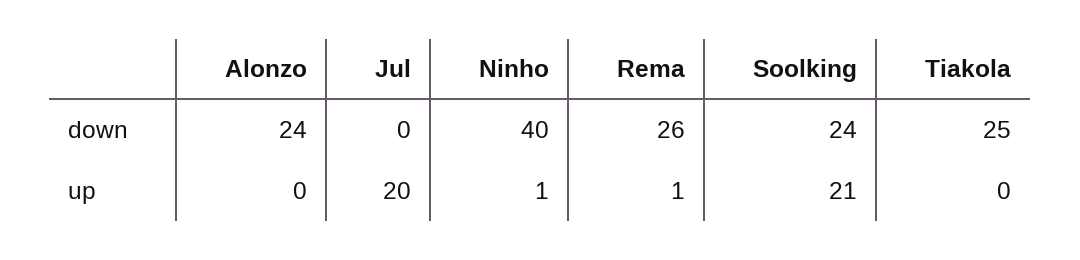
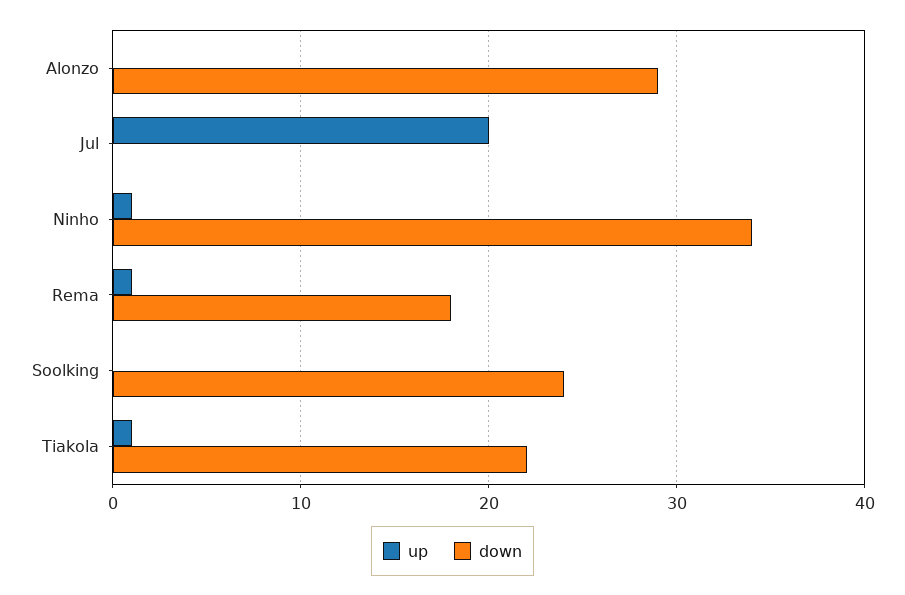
  {
    "down": {
-     "Alonzo": 24,
+     "Alonzo": 29,
      "Jul": 0,
-     "Ninho": 40,
+     "Ninho": 34,
-     "Rema": 26,
+     "Rema": 18,
      "Soolking": 24,
-     "Tiakola": 25
+     "Tiakola": 22
    },
    "up": {
      "Alonzo": 0,
      "Jul": 20,
      "Ninho": 1,
      "Rema": 1,
-     "Soolking": 21,
+     "Soolking": 0,
-     "Tiakola": 0
+     "Tiakola": 1
    }
  }

